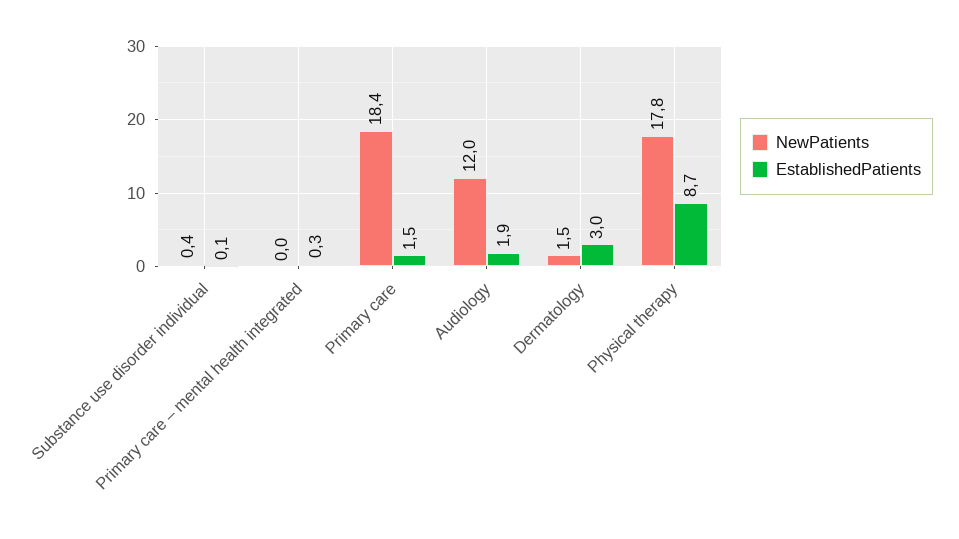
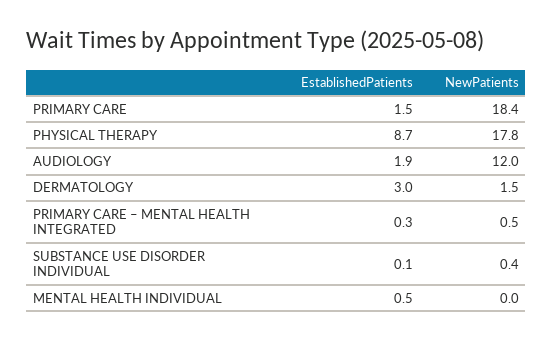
  {
    "NewPatients": {
      "Substance use disorder individual": 0.4,
-     "Primary care – mental health integrated": 0,
+     "Primary care – mental health integrated": 0.5,
      "Primary care": 18.4,
      "Audiology": 12,
      "Dermatology": 1.5,
-     "Physical therapy": 17.8
+     "Physical therapy": 17.8,
+     "MENTAL HEALTH INDIVIDUAL": 0
    },
    "EstablishedPatients": {
      "Substance use disorder individual": 0.1,
      "Primary care – mental health integrated": 0.3,
      "Primary care": 1.5,
      "Audiology": 1.9,
      "Dermatology": 3,
-     "Physical therapy": 8.7
+     "Physical therapy": 8.7,
+     "MENTAL HEALTH INDIVIDUAL": 0.5
    }
  }

